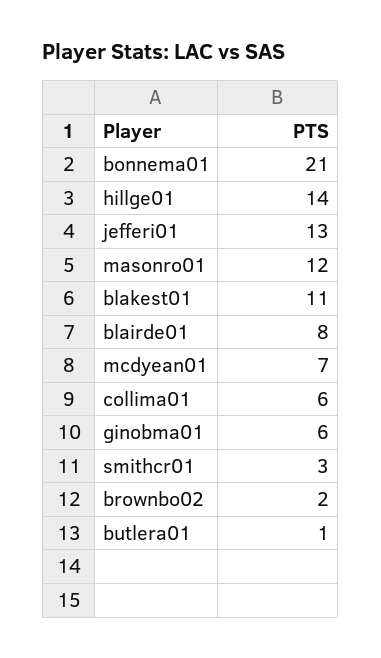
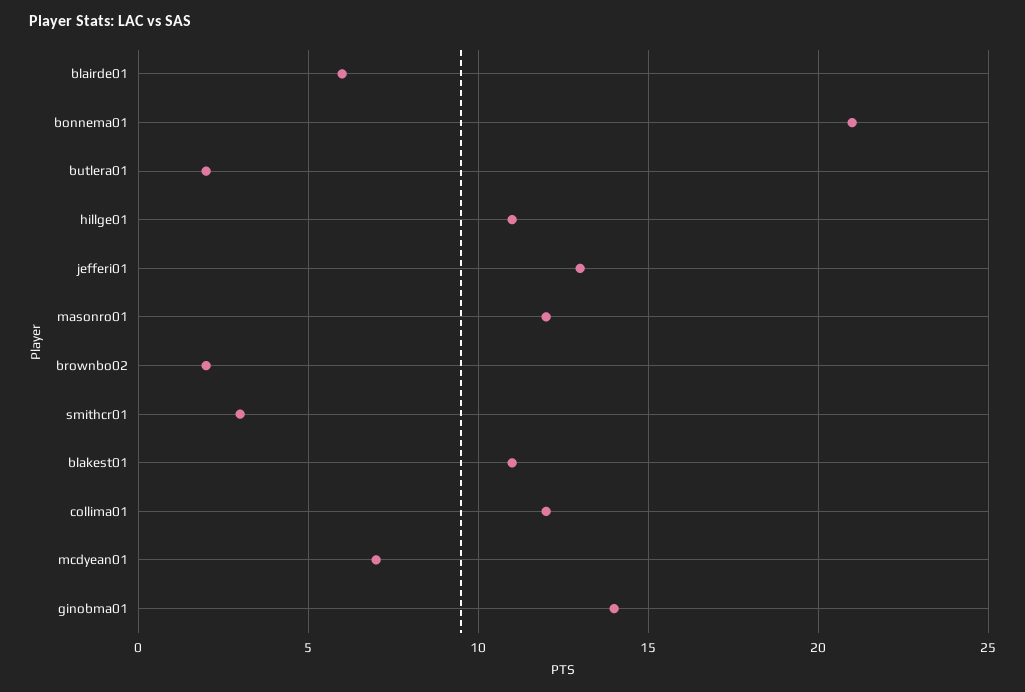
  {
    "bonnema01": 21,
-   "hillge01": 14,
+   "hillge01": 11,
    "jefferi01": 13,
    "masonro01": 12,
    "blakest01": 11,
-   "blairde01": 8,
+   "blairde01": 6,
    "mcdyean01": 7,
-   "collima01": 6,
+   "collima01": 12,
-   "ginobma01": 6,
+   "ginobma01": 14,
    "smithcr01": 3,
    "brownbo02": 2,
-   "butlera01": 1
+   "butlera01": 2
  }

